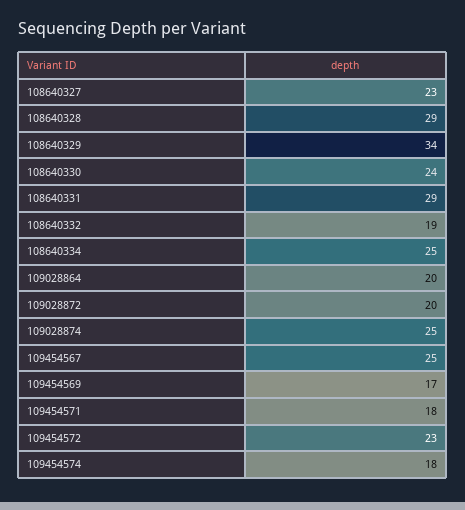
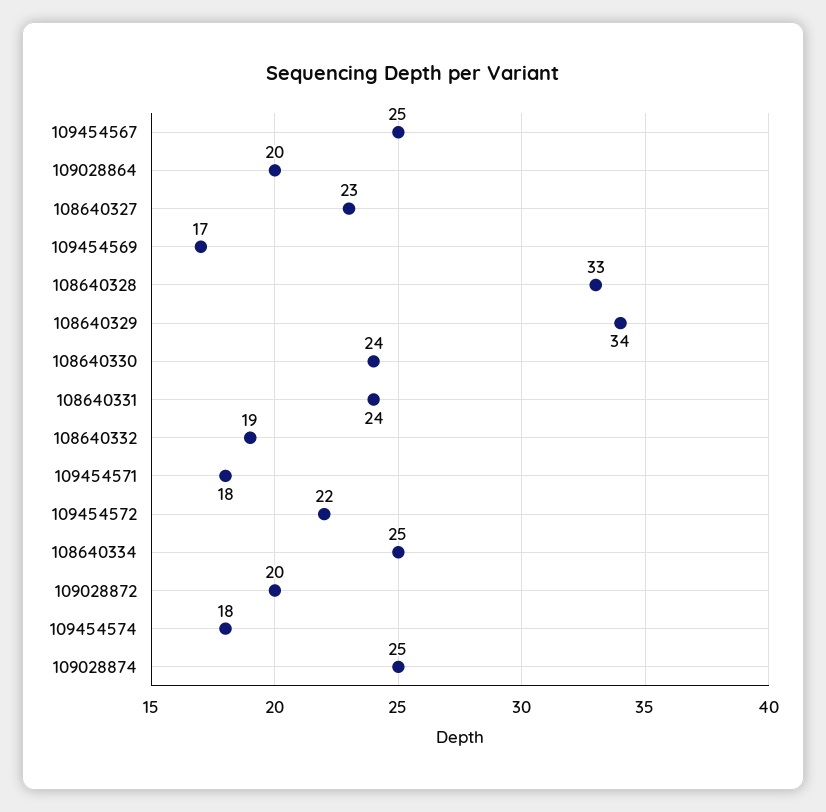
  {
    "108640327": 23,
-   "108640328": 29,
+   "108640328": 33,
    "108640329": 34,
    "108640330": 24,
-   "108640331": 29,
+   "108640331": 24,
    "108640332": 19,
    "108640334": 25,
    "109028864": 20,
    "109028872": 20,
    "109028874": 25,
    "109454567": 25,
    "109454569": 17,
    "109454571": 18,
-   "109454572": 23,
+   "109454572": 22,
    "109454574": 18
  }

